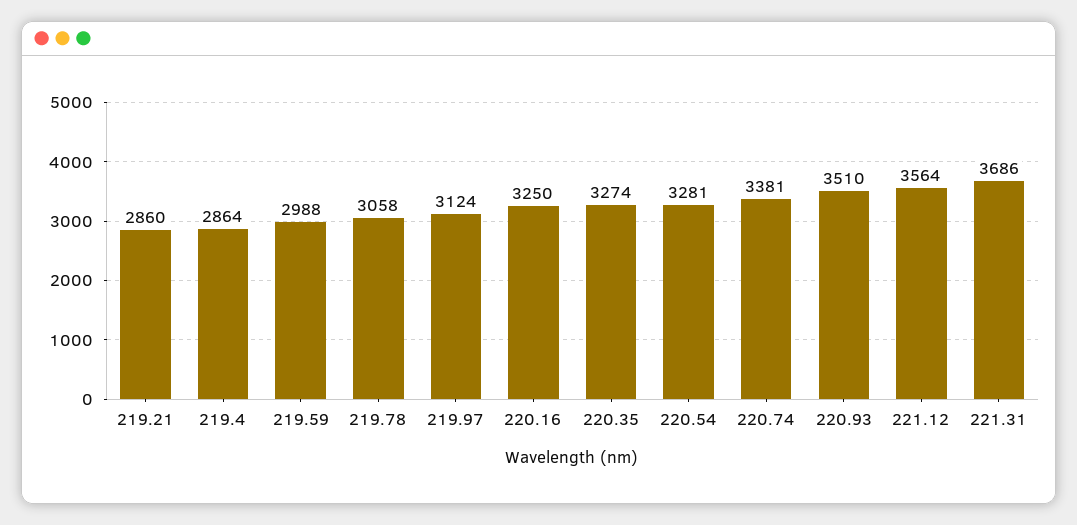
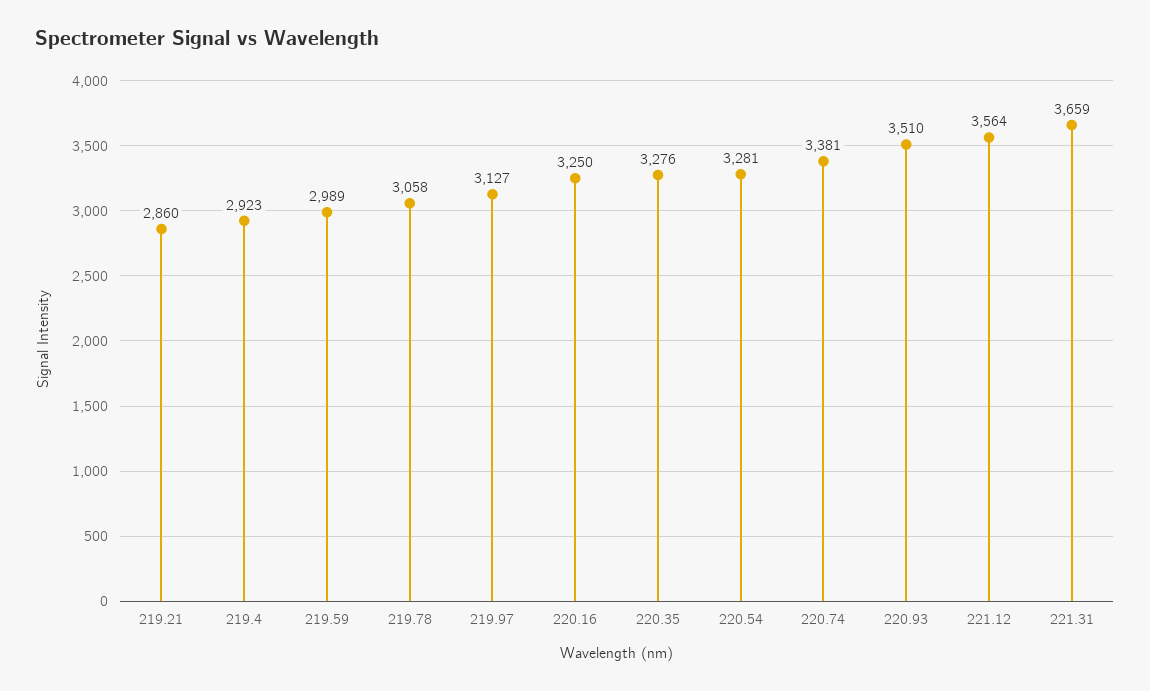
  {
    "219.21": 2860,
-   "219.4": 2864,
+   "219.4": 2923,
-   "219.59": 2988,
+   "219.59": 2989,
    "219.78": 3058,
-   "219.97": 3124,
+   "219.97": 3127,
    "220.16": 3250,
-   "220.35": 3274,
+   "220.35": 3276,
    "220.54": 3281,
    "220.74": 3381,
    "220.93": 3510,
    "221.12": 3564,
-   "221.31": 3686
+   "221.31": 3659
  }

